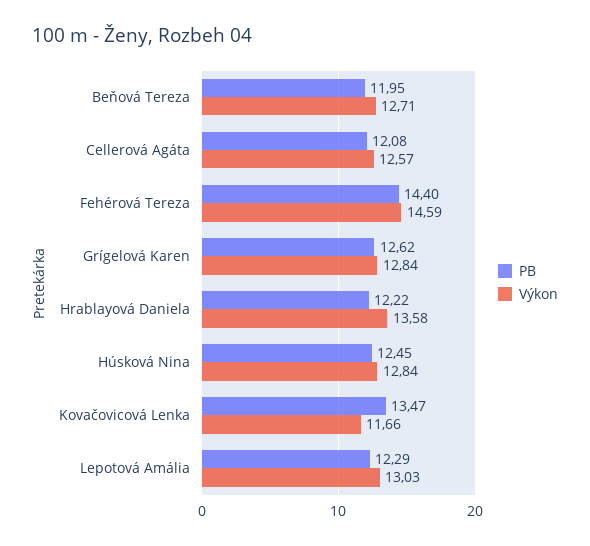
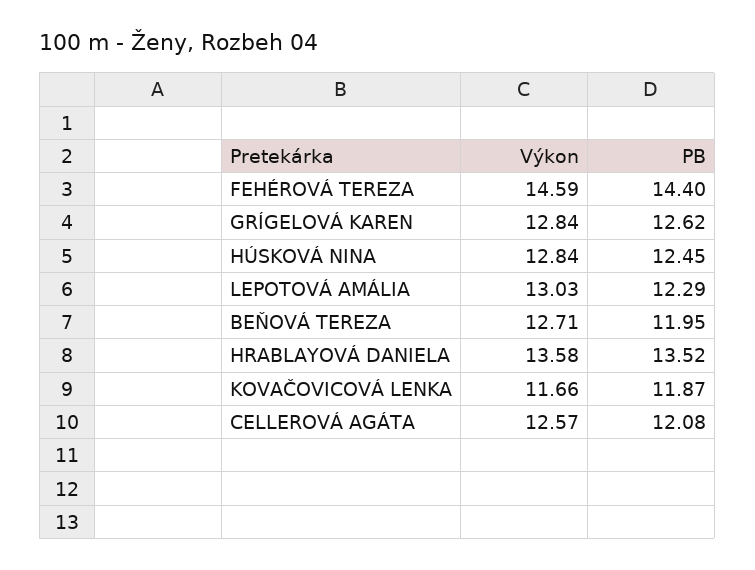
  {
    "PB": {
      "Beňová Tereza": 11.95,
      "Cellerová Agáta": 12.08,
      "Fehérová Tereza": 14.4,
      "Grígelová Karen": 12.62,
-     "Hrablayová Daniela": 12.22,
+     "Hrablayová Daniela": 13.52,
      "Húsková Nina": 12.45,
-     "Kovačovicová Lenka": 13.47,
+     "Kovačovicová Lenka": 11.87,
      "Lepotová Amália": 12.29
    },
    "Výkon": {
      "Beňová Tereza": 12.71,
      "Cellerová Agáta": 12.57,
      "Fehérová Tereza": 14.59,
      "Grígelová Karen": 12.84,
      "Hrablayová Daniela": 13.58,
      "Húsková Nina": 12.84,
      "Kovačovicová Lenka": 11.66,
      "Lepotová Amália": 13.03
    }
  }

